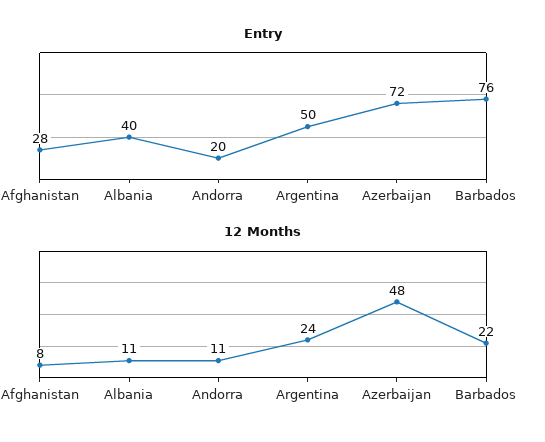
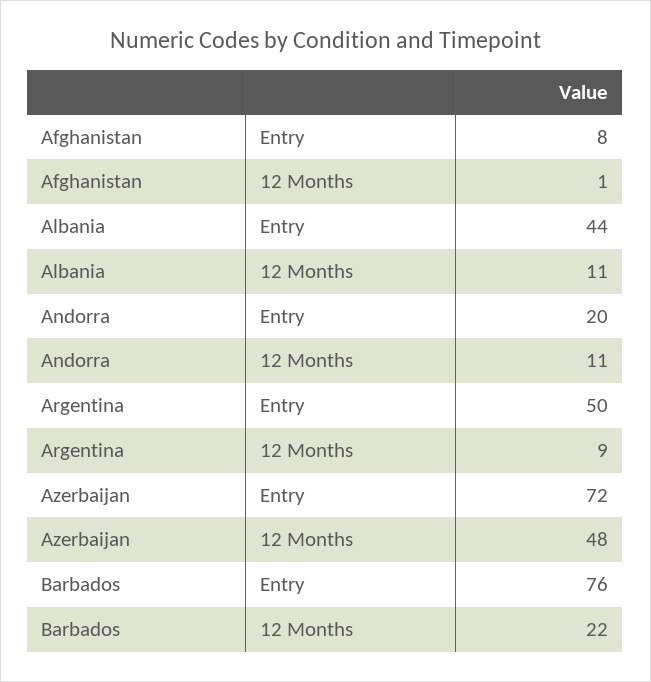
  {
    "Entry": {
-     "Afghanistan": 28,
+     "Afghanistan": 8,
-     "Albania": 40,
+     "Albania": 44,
      "Andorra": 20,
      "Argentina": 50,
      "Azerbaijan": 72,
      "Barbados": 76
    },
    "12 Months": {
-     "Afghanistan": 8,
+     "Afghanistan": 1,
      "Albania": 11,
      "Andorra": 11,
-     "Argentina": 24,
+     "Argentina": 9,
      "Azerbaijan": 48,
      "Barbados": 22
    }
  }

